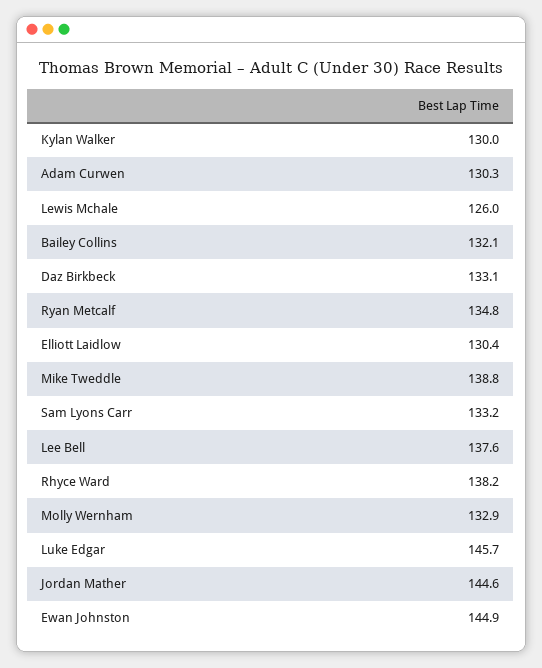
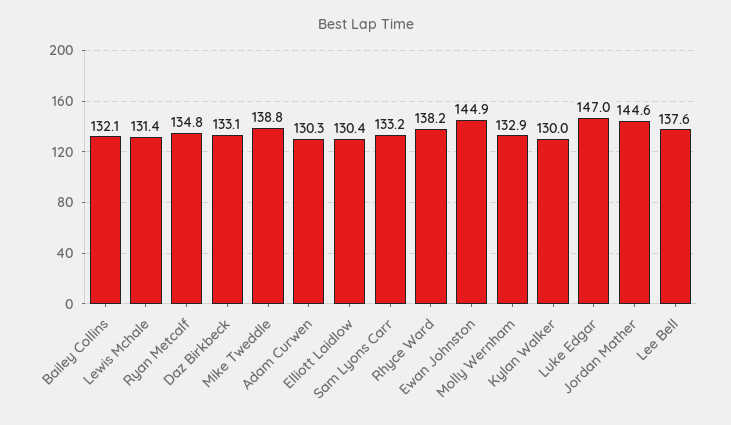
  {
    "Kylan Walker": 130,
    "Adam Curwen": 130.3,
-   "Lewis Mchale": 126,
+   "Lewis Mchale": 131.4,
    "Bailey Collins": 132.1,
    "Daz Birkbeck": 133.1,
    "Ryan Metcalf": 134.8,
    "Elliott Laidlow": 130.4,
    "Mike Tweddle": 138.8,
    "Sam Lyons Carr": 133.2,
    "Lee Bell": 137.6,
    "Rhyce Ward": 138.2,
    "Molly Wernham": 132.9,
-   "Luke Edgar": 145.7,
+   "Luke Edgar": 147,
    "Jordan Mather": 144.6,
    "Ewan Johnston": 144.9
  }

